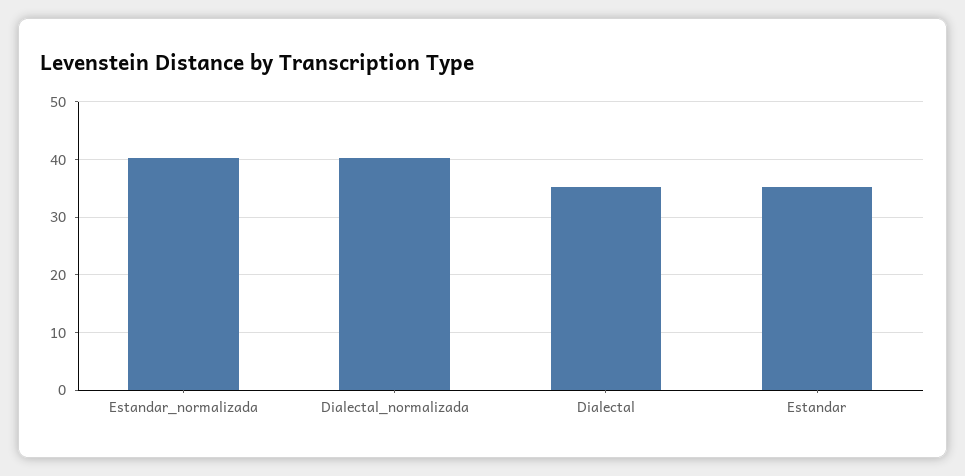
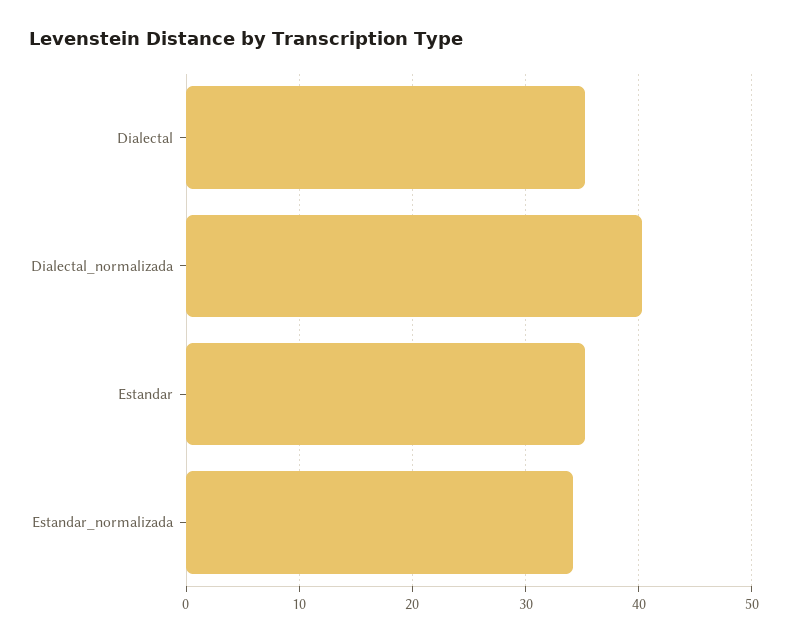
  {
-   "Estandar_normalizada": 40,
+   "Estandar_normalizada": 34,
    "Dialectal_normalizada": 40,
    "Dialectal": 35,
    "Estandar": 35
  }

